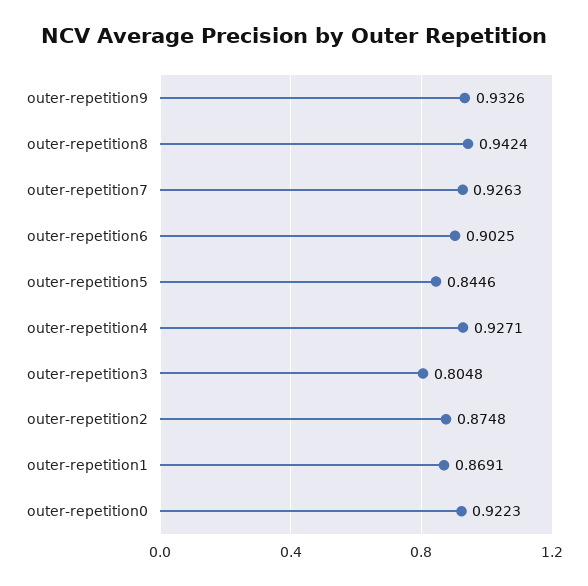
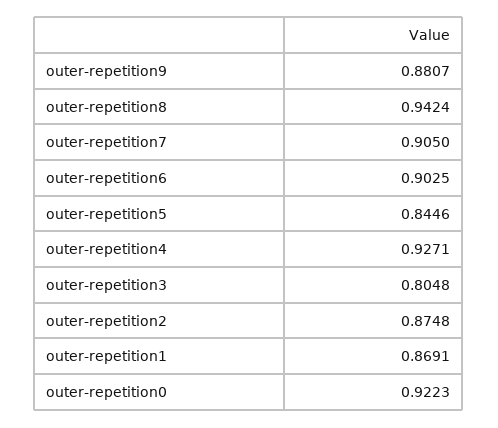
  {
-   "outer-repetition9": 0.9326,
+   "outer-repetition9": 0.8807,
    "outer-repetition8": 0.9424,
-   "outer-repetition7": 0.9263,
+   "outer-repetition7": 0.905,
    "outer-repetition6": 0.9025,
    "outer-repetition5": 0.8446,
    "outer-repetition4": 0.9271,
    "outer-repetition3": 0.8048,
    "outer-repetition2": 0.8748,
    "outer-repetition1": 0.8691,
    "outer-repetition0": 0.9223
  }

